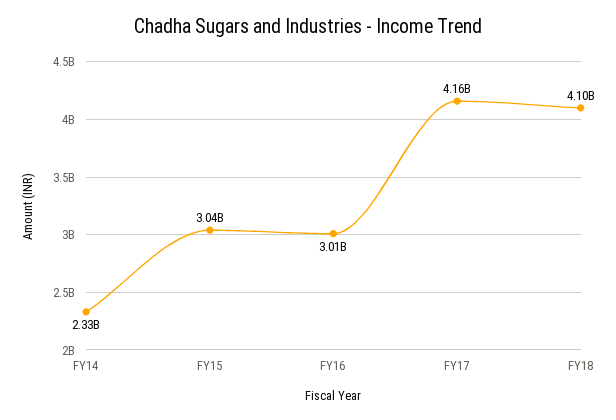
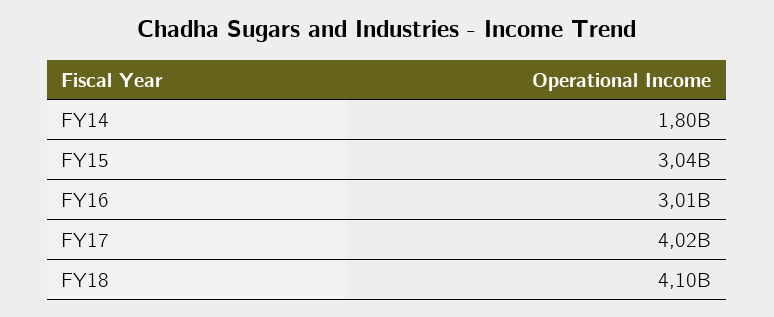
  {
-   "FY14": 2330000000,
+   "FY14": 1800000000,
    "FY15": 3040000000,
    "FY16": 3010000000,
-   "FY17": 4160000000,
+   "FY17": 4020000000,
    "FY18": 4100000000
  }

